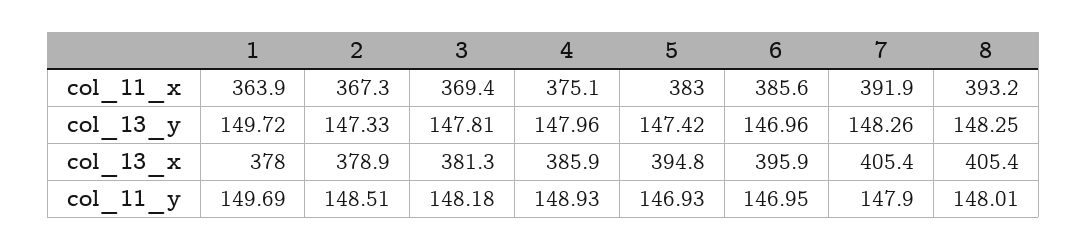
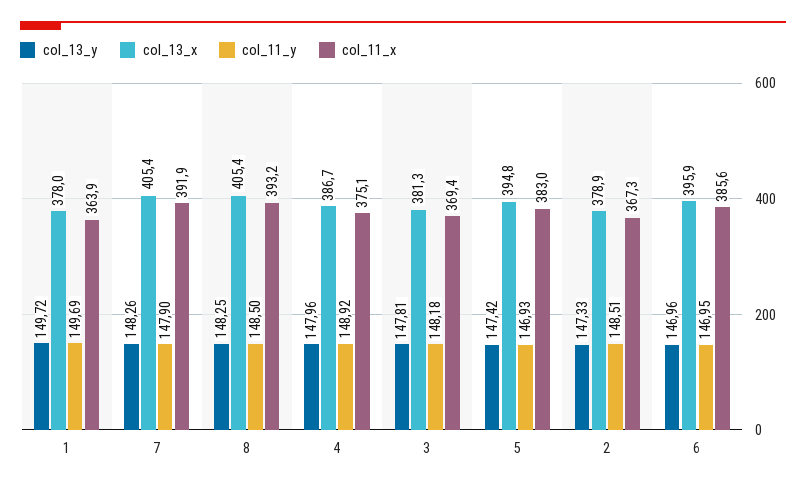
  {
    "col_11_x": {
      "1": 363.9,
      "2": 367.3,
      "3": 369.4,
      "4": 375.1,
      "5": 383,
      "6": 385.6,
      "7": 391.9,
      "8": 393.2
    },
    "col_13_y": {
      "1": 149.72,
      "2": 147.33,
      "3": 147.81,
      "4": 147.96,
      "5": 147.42,
      "6": 146.96,
      "7": 148.26,
      "8": 148.25
    },
    "col_13_x": {
      "1": 378,
      "2": 378.9,
      "3": 381.3,
-     "4": 385.9,
+     "4": 386.7,
      "5": 394.8,
      "6": 395.9,
      "7": 405.4,
      "8": 405.4
    },
    "col_11_y": {
      "1": 149.69,
      "2": 148.51,
      "3": 148.18,
-     "4": 148.93,
+     "4": 148.92,
      "5": 146.93,
      "6": 146.95,
      "7": 147.9,
-     "8": 148.01
+     "8": 148.5
    }
  }

